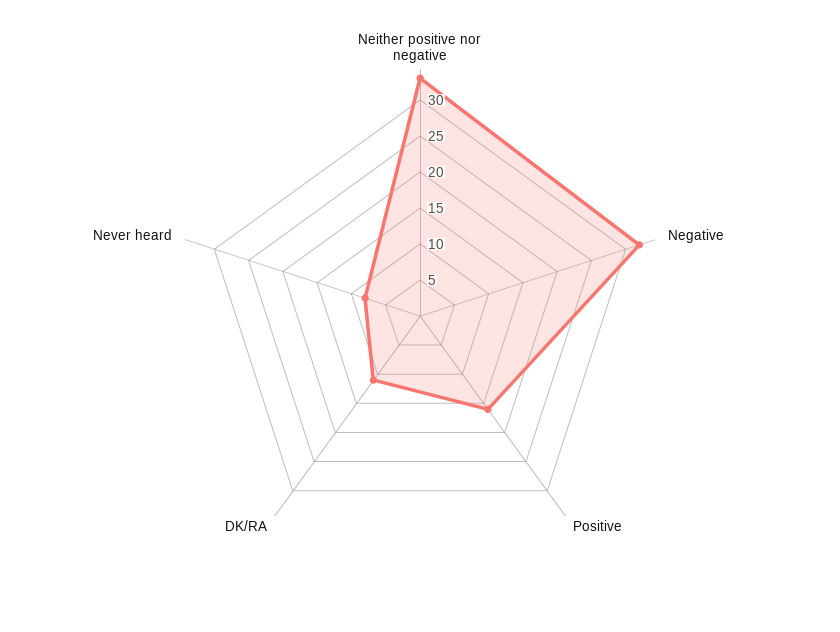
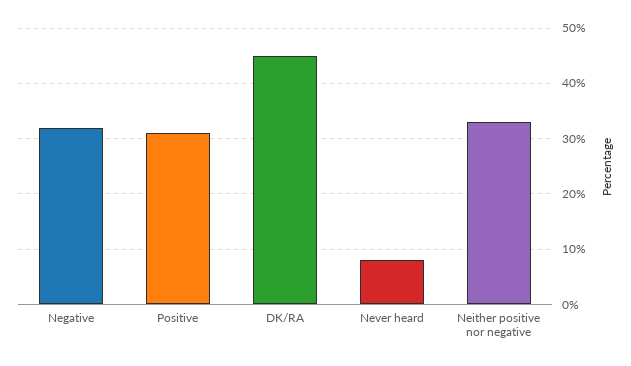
  {
    "Neither positive nor negative": 35,
    "Negative": 30,
-   "Positive": 15,
+   "Positive": 30,
-   "DK/RA": 10,
+   "DK/RA": 45,
    "Never heard": 10
  }

